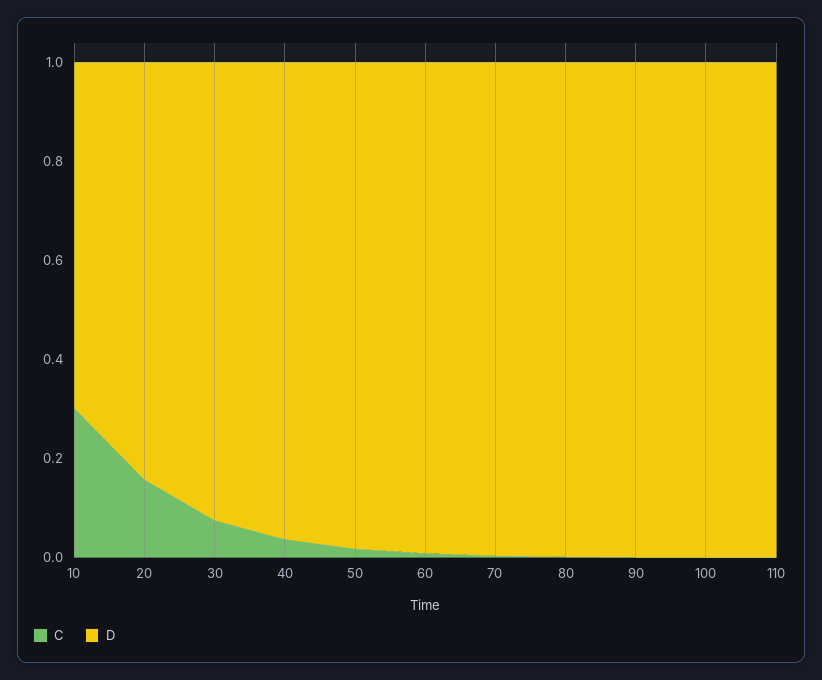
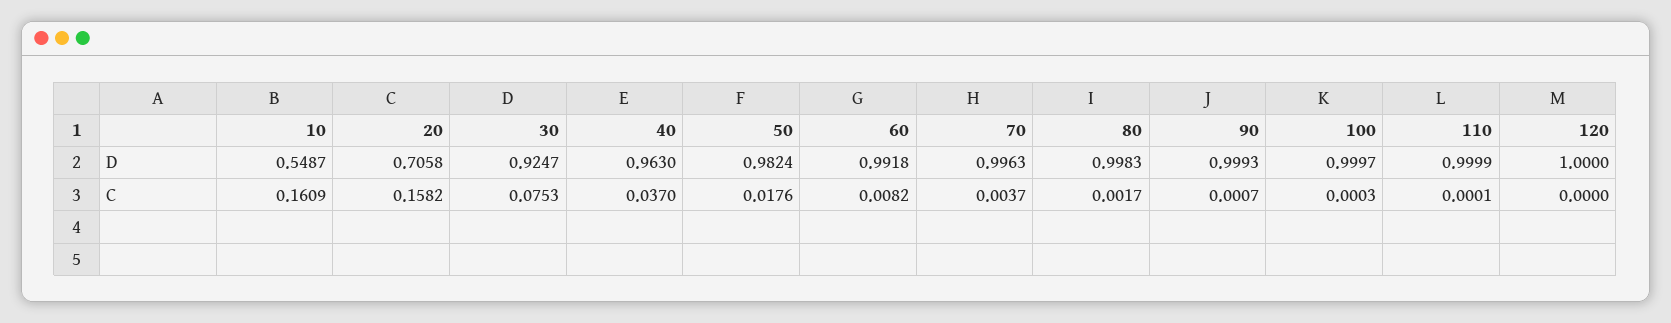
  {
    "C": {
-     "10": 0.3,
+     "10": 0.1609,
      "20": 0.1582,
      "30": 0.0753,
      "40": 0.037,
      "50": 0.0176,
      "60": 0.0082,
      "70": 0.0037,
      "80": 0.0017,
      "90": 0.0007,
      "100": 0.0003,
-     "110": 0.0001
+     "110": 0.0001,
+     "120": 0
    },
    "D": {
-     "10": 0.7,
+     "10": 0.5487,
-     "20": 0.85,
+     "20": 0.7058,
      "30": 0.9247,
      "40": 0.963,
      "50": 0.9824,
      "60": 0.9918,
      "70": 0.9963,
      "80": 0.9983,
      "90": 0.9993,
      "100": 0.9997,
-     "110": 0.9999
+     "110": 0.9999,
+     "120": 1
    }
  }

